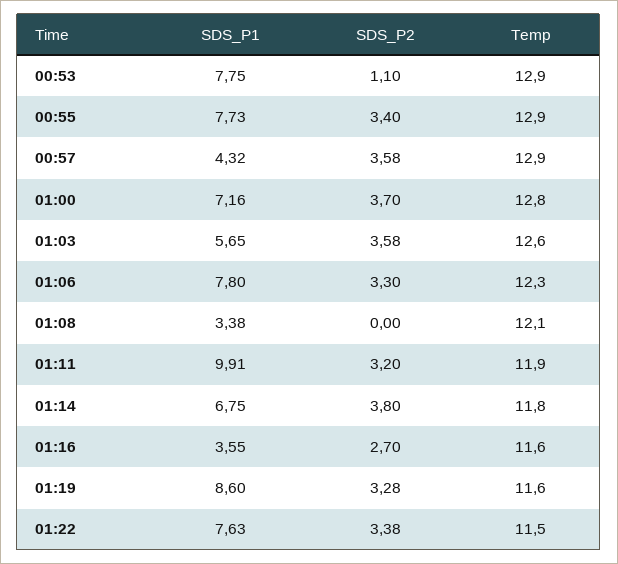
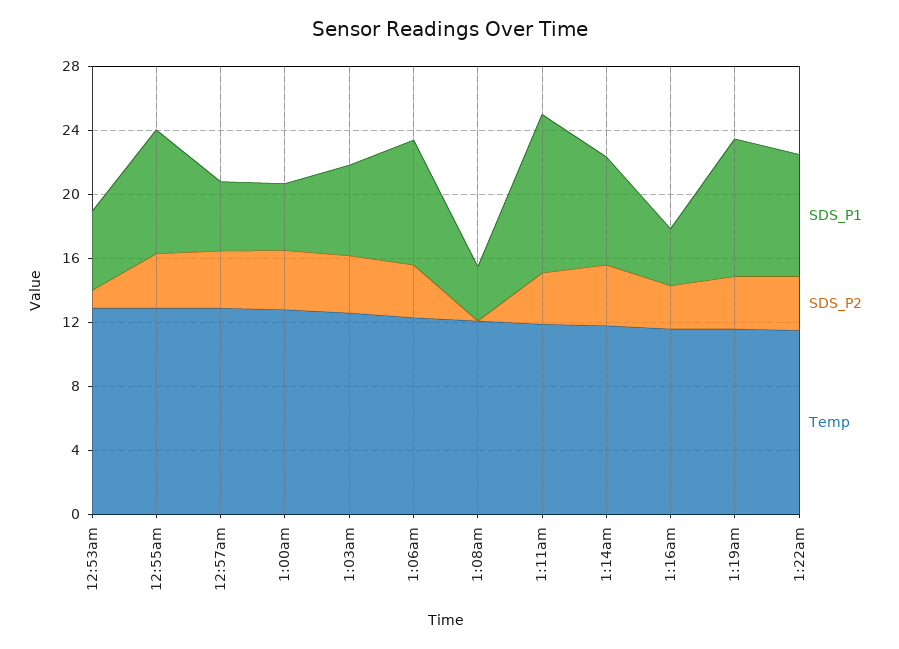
  {
    "SDS_P1": {
-     "00:53": 7.75,
+     "00:53": 5,
      "00:55": 7.73,
      "00:57": 4.32,
-     "01:00": 7.16,
+     "01:00": 4,
      "01:03": 5.65,
      "01:06": 7.8,
      "01:08": 3.38,
      "01:11": 9.91,
      "01:14": 6.75,
      "01:16": 3.55,
      "01:19": 8.6,
      "01:22": 7.63
    },
    "SDS_P2": {
      "00:53": 1.1,
      "00:55": 3.4,
      "00:57": 3.58,
      "01:00": 3.7,
      "01:03": 3.58,
      "01:06": 3.3,
      "01:08": 0,
      "01:11": 3.2,
      "01:14": 3.8,
      "01:16": 2.7,
      "01:19": 3.28,
      "01:22": 3.38
    },
    "Temp": {
      "00:53": 12.9,
      "00:55": 12.9,
      "00:57": 12.9,
      "01:00": 12.8,
      "01:03": 12.6,
      "01:06": 12.3,
      "01:08": 12.1,
      "01:11": 11.9,
      "01:14": 11.8,
      "01:16": 11.6,
      "01:19": 11.6,
      "01:22": 11.5
    }
  }

